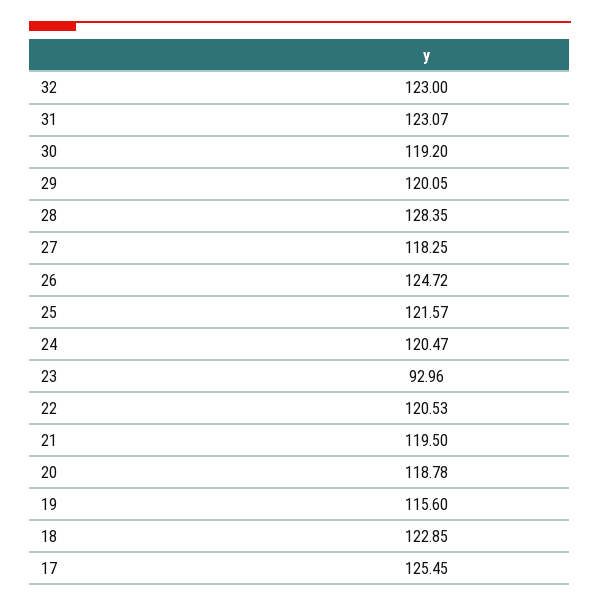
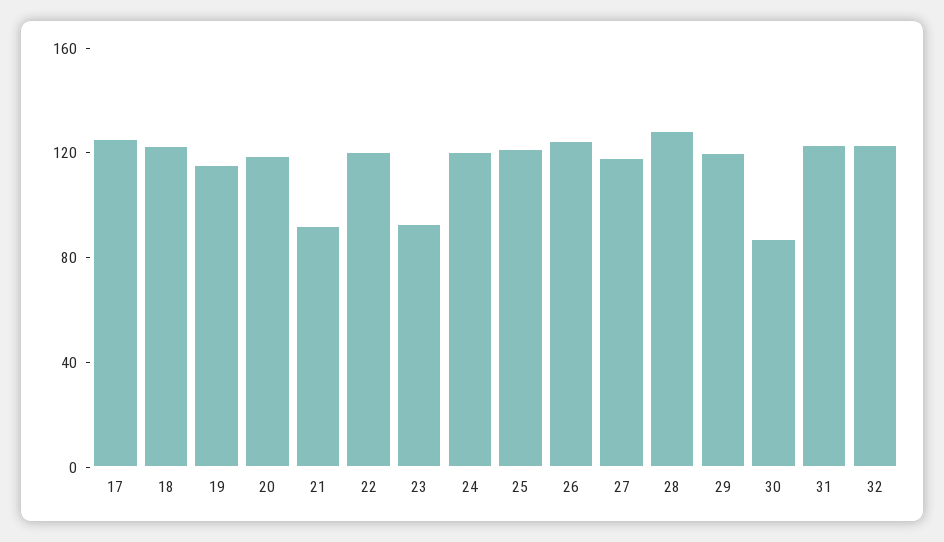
  {
    "32": 123,
    "31": 123.07,
-   "30": 119.2,
+   "30": 90,
    "29": 120.05,
    "28": 128.35,
    "27": 118.25,
    "26": 124.72,
    "25": 121.57,
    "24": 120.47,
    "23": 92.96,
    "22": 120.53,
-   "21": 119.5,
+   "21": 90,
    "20": 118.78,
    "19": 115.6,
    "18": 122.85,
    "17": 125.45
  }

